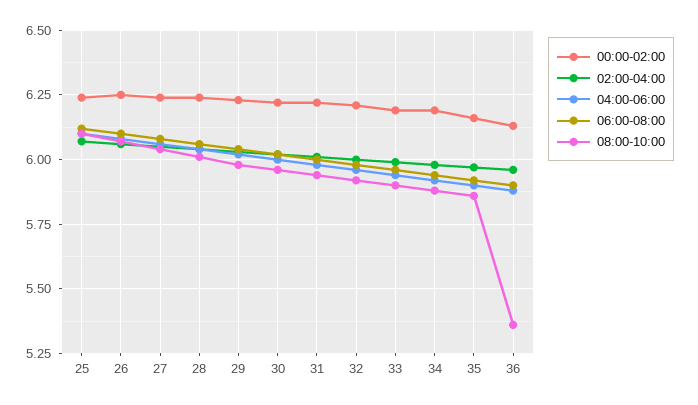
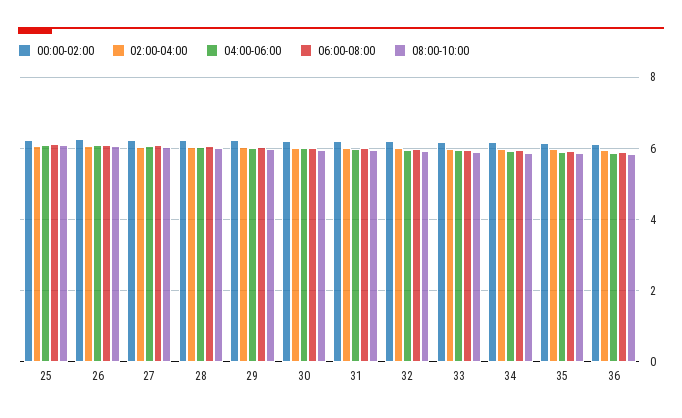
  {
    "00:00-02:00": {
      "25": 6.25,
      "26": 6.25,
      "27": 6.25,
      "28": 6.25,
      "29": 6.25,
      "30": 6.2,
      "31": 6.2,
      "32": 6.2,
      "33": 6.2,
      "34": 6.2,
      "35": 6.15,
      "36": 6.15
    },
    "02:00-04:00": {
      "25": 6.05,
      "26": 6.05,
      "27": 6.05,
      "28": 6.05,
      "29": 6.05,
      "30": 6,
      "31": 6,
      "32": 6,
      "33": 6,
      "34": 6,
      "35": 5.95,
      "36": 5.95
    },
    "04:00-06:00": {
      "25": 6.1,
      "26": 6.1,
      "27": 6.05,
      "28": 6.05,
      "29": 6,
      "30": 6,
      "31": 6,
      "32": 5.95,
      "33": 5.95,
      "34": 5.9,
      "35": 5.9,
      "36": 5.9
    },
    "06:00-08:00": {
      "25": 6.1,
      "26": 6.1,
      "27": 6.1,
      "28": 6.05,
      "29": 6.05,
      "30": 6,
      "31": 6,
      "32": 6,
      "33": 5.95,
      "34": 5.95,
      "35": 5.9,
      "36": 5.9
    },
    "08:00-10:00": {
      "25": 6.1,
      "26": 6.05,
      "27": 6.05,
      "28": 6,
      "29": 6,
      "30": 5.95,
      "31": 5.95,
      "32": 5.9,
      "33": 5.9,
      "34": 5.9,
      "35": 5.85,
-     "36": 5.35
+     "36": 5.8
    }
  }

